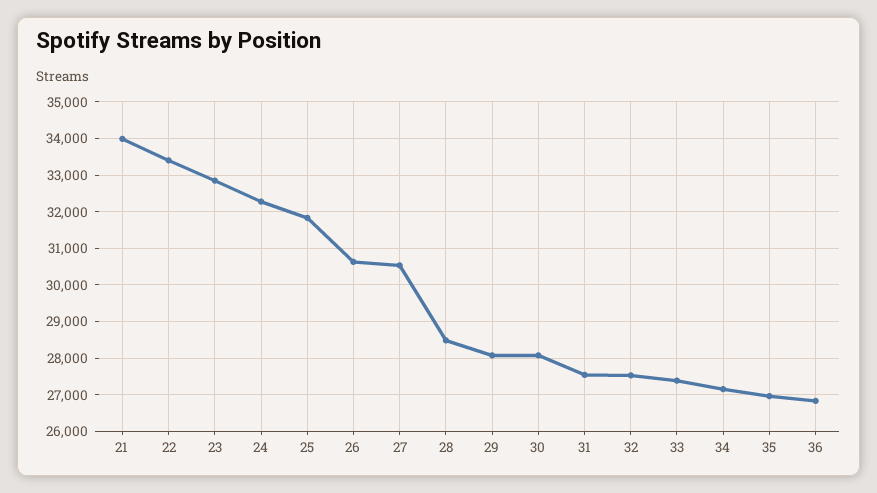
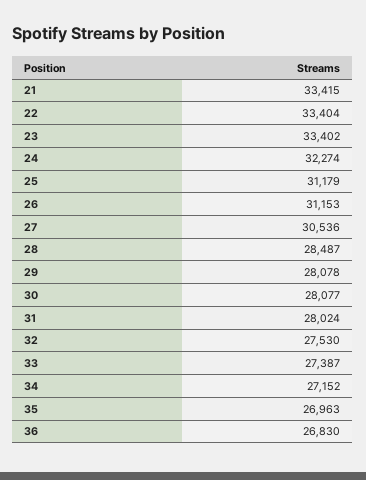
  {
-   "21": 34000,
+   "21": 33415,
    "22": 33404,
-   "23": 32800,
+   "23": 33402,
    "24": 32274,
-   "25": 31800,
+   "25": 31179,
-   "26": 30600,
+   "26": 31153,
    "27": 30536,
    "28": 28487,
    "29": 28078,
    "30": 28077,
-   "31": 27600,
+   "31": 28024,
    "32": 27530,
    "33": 27387,
    "34": 27152,
    "35": 26963,
    "36": 26830
  }

